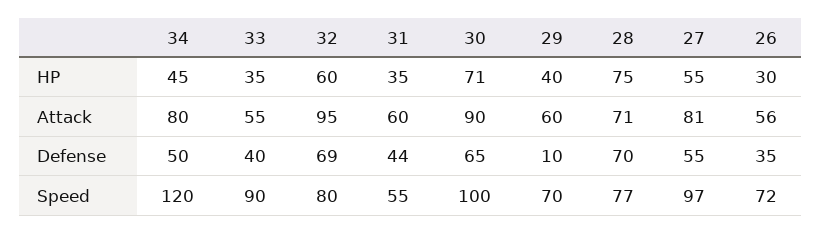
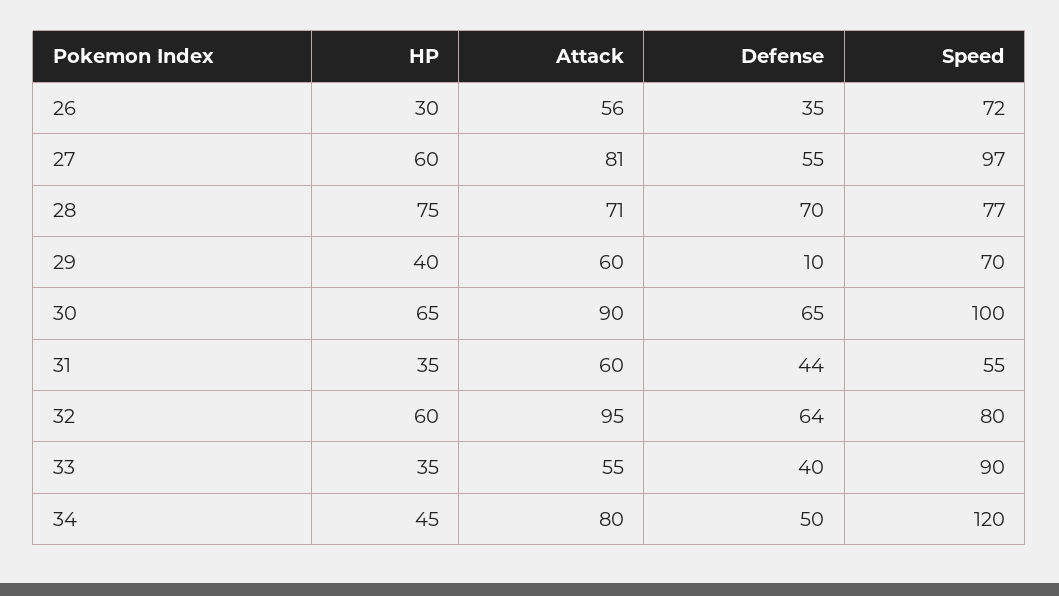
  {
    "34": {
      "HP": 45,
      "Attack": 80,
      "Defense": 50,
      "Speed": 120
    },
    "33": {
      "HP": 35,
      "Attack": 55,
      "Defense": 40,
      "Speed": 90
    },
    "32": {
      "HP": 60,
      "Attack": 95,
-     "Defense": 69,
+     "Defense": 64,
      "Speed": 80
    },
    "31": {
      "HP": 35,
      "Attack": 60,
      "Defense": 44,
      "Speed": 55
    },
    "30": {
-     "HP": 71,
+     "HP": 65,
      "Attack": 90,
      "Defense": 65,
      "Speed": 100
    },
    "29": {
      "HP": 40,
      "Attack": 60,
      "Defense": 10,
      "Speed": 70
    },
    "28": {
      "HP": 75,
      "Attack": 71,
      "Defense": 70,
      "Speed": 77
    },
    "27": {
-     "HP": 55,
+     "HP": 60,
      "Attack": 81,
      "Defense": 55,
      "Speed": 97
    },
    "26": {
      "HP": 30,
      "Attack": 56,
      "Defense": 35,
      "Speed": 72
    }
  }

